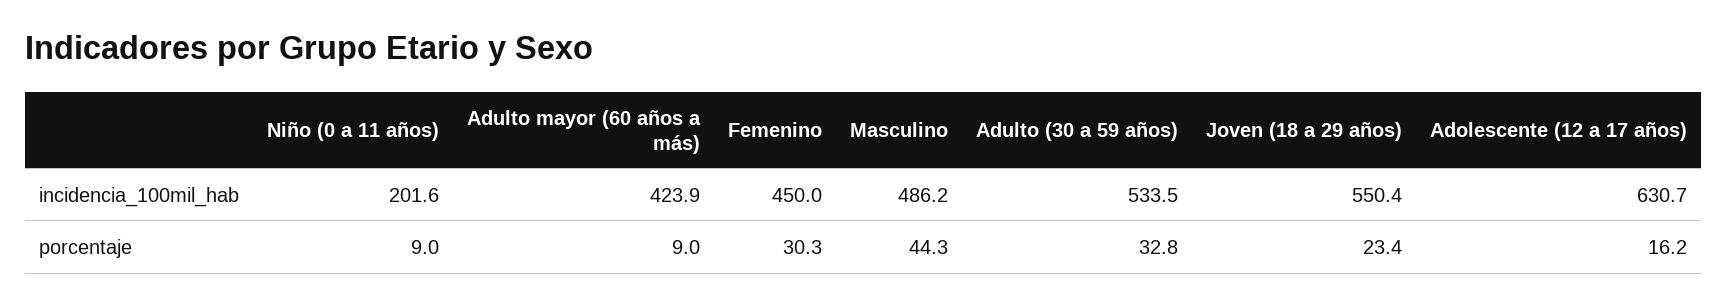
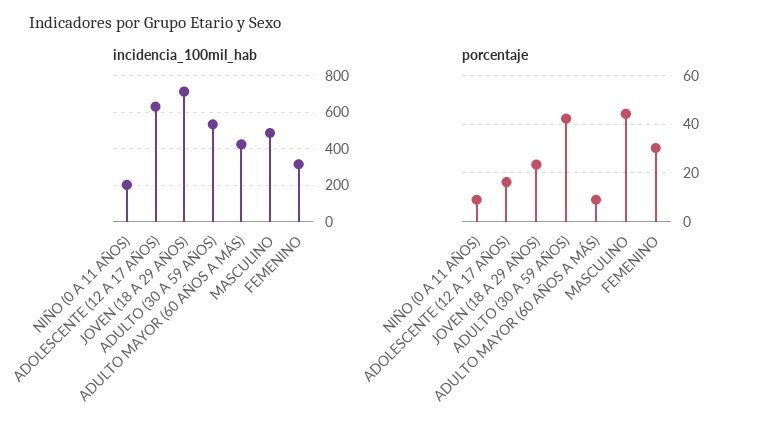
  {
    "incidencia_100mil_hab": {
      "Niño (0 a 11 años)": 201.6,
      "Adulto mayor (60 años a más)": 423.9,
-     "Femenino": 450,
+     "Femenino": 300,
      "Masculino": 486.2,
      "Adulto (30 a 59 años)": 533.5,
-     "Joven (18 a 29 años)": 550.4,
+     "Joven (18 a 29 años)": 700,
      "Adolescente (12 a 17 años)": 630.7
    },
    "porcentaje": {
      "Niño (0 a 11 años)": 9,
      "Adulto mayor (60 años a más)": 9,
      "Femenino": 30.3,
      "Masculino": 44.3,
-     "Adulto (30 a 59 años)": 32.8,
+     "Adulto (30 a 59 años)": 42.5,
      "Joven (18 a 29 años)": 23.4,
      "Adolescente (12 a 17 años)": 16.2
    }
  }

